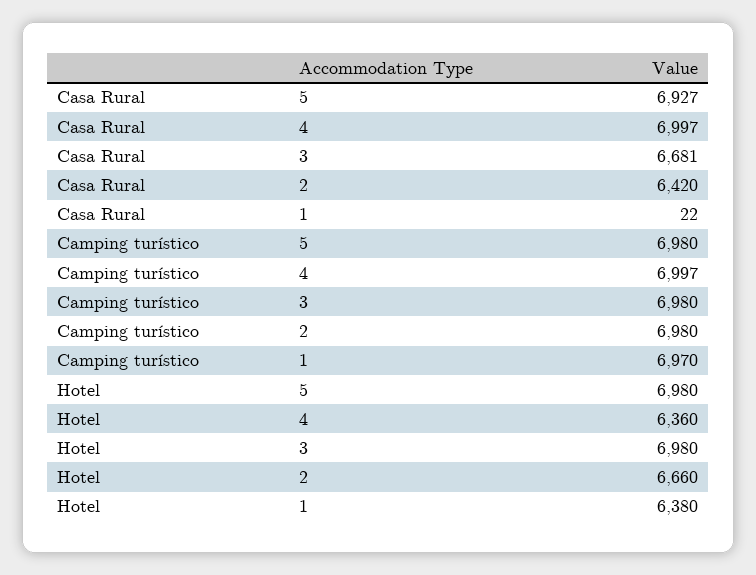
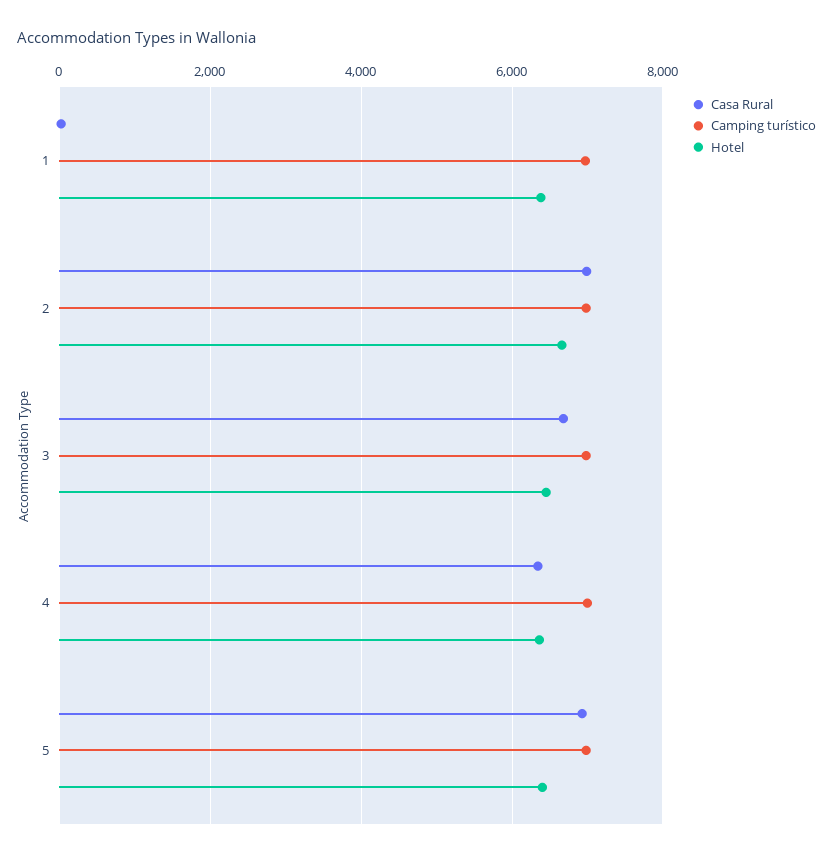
  {
    "Casa Rural": {
      "5": 6927,
-     "4": 6997,
+     "4": 6400,
      "3": 6681,
-     "2": 6420,
+     "2": 7000,
      "1": 22
    },
    "Camping turístico": {
      "5": 6980,
      "4": 6997,
      "3": 6980,
      "2": 6980,
      "1": 6970
    },
    "Hotel": {
-     "5": 6980,
+     "5": 6400,
      "4": 6360,
-     "3": 6980,
+     "3": 6400,
      "2": 6660,
      "1": 6380
    }
  }

